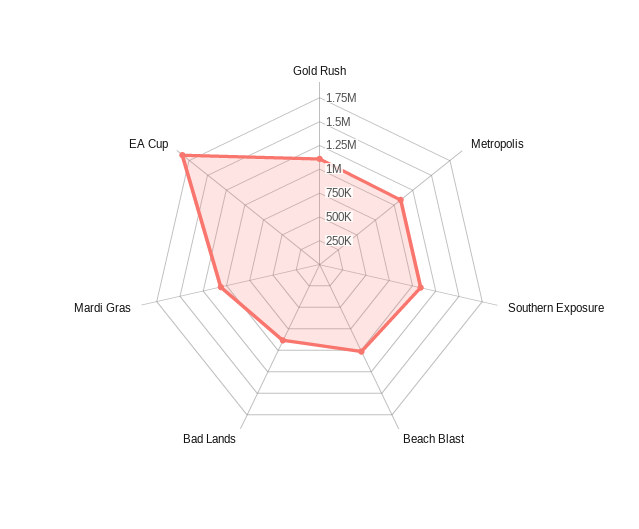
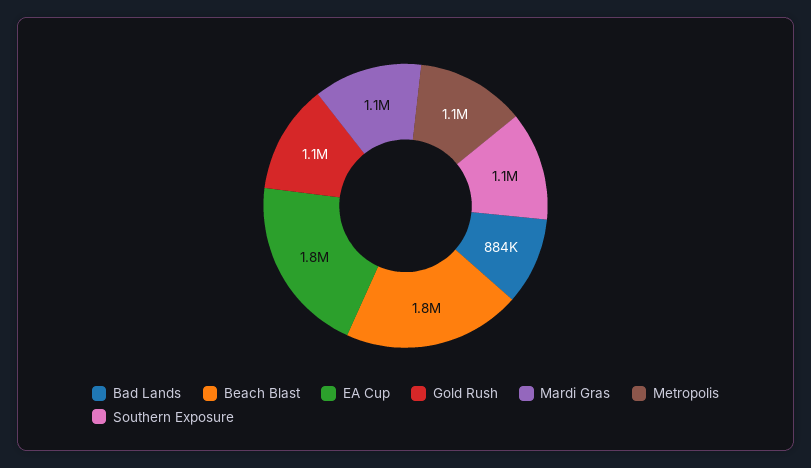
  {
    "Gold Rush": 1100000,
    "Metropolis": 1100000,
    "Southern Exposure": 1100000,
-   "Beach Blast": 1000000,
+   "Beach Blast": 1800000,
    "Bad Lands": 884000,
    "Mardi Gras": 1100000,
    "EA Cup": 1800000
  }

